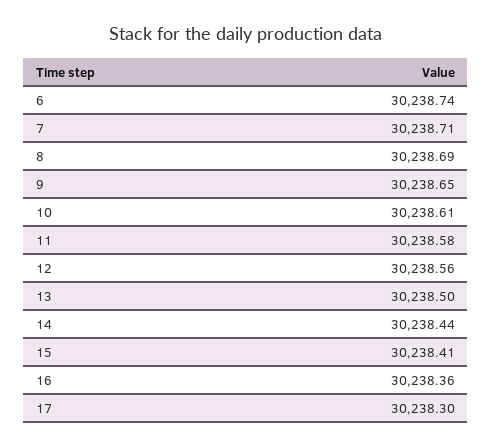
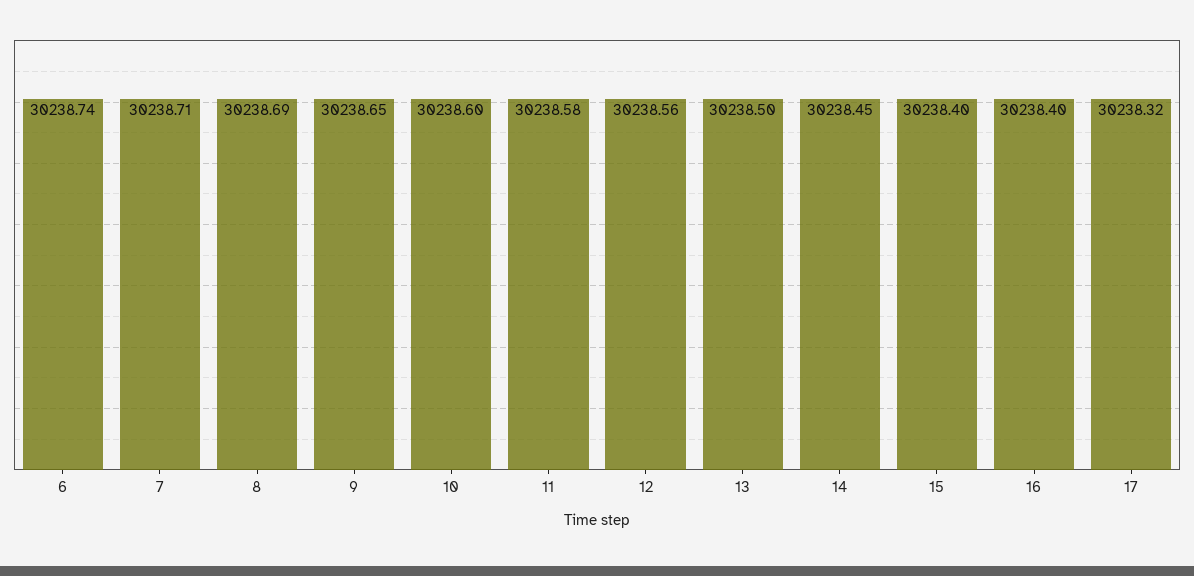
  {
    "6": 30238.74,
    "7": 30238.71,
    "8": 30238.69,
    "9": 30238.65,
-   "10": 30238.61,
+   "10": 30238.6,
    "11": 30238.58,
    "12": 30238.56,
    "13": 30238.5,
-   "14": 30238.44,
+   "14": 30238.45,
-   "15": 30238.41,
+   "15": 30238.4,
-   "16": 30238.36,
+   "16": 30238.4,
-   "17": 30238.3
+   "17": 30238.32
  }

